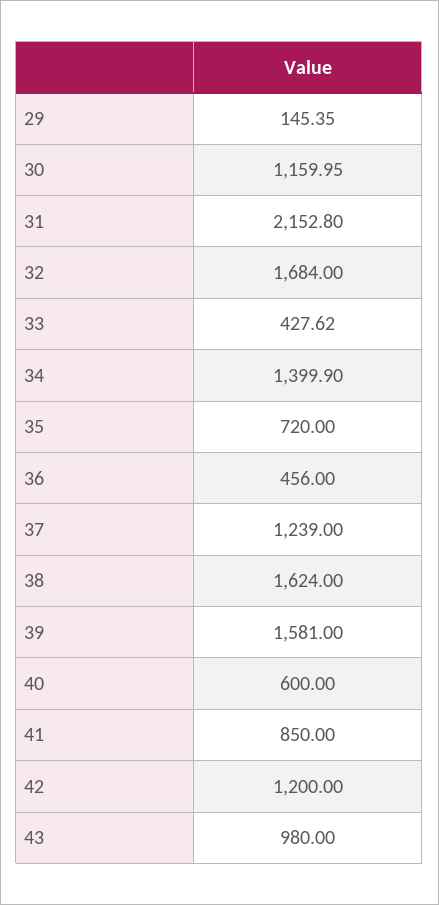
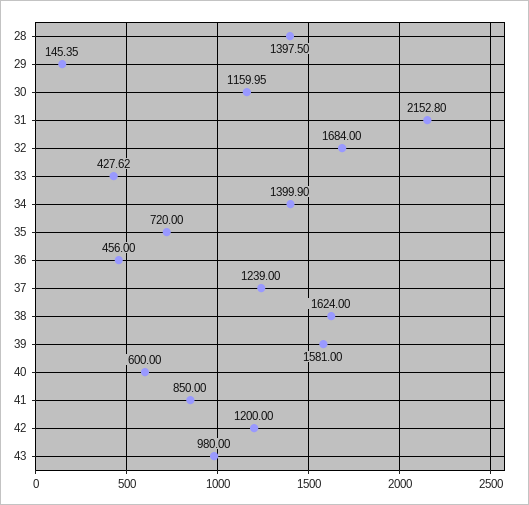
  {
    "29": 145.35,
    "30": 1159.95,
    "31": 2152.8,
    "32": 1684,
    "33": 427.62,
    "34": 1399.9,
    "35": 720,
    "36": 456,
    "37": 1239,
    "38": 1624,
    "39": 1581,
    "40": 600,
    "41": 850,
    "42": 1200,
-   "43": 980
+   "43": 980,
+   "28": 1397.5
  }

